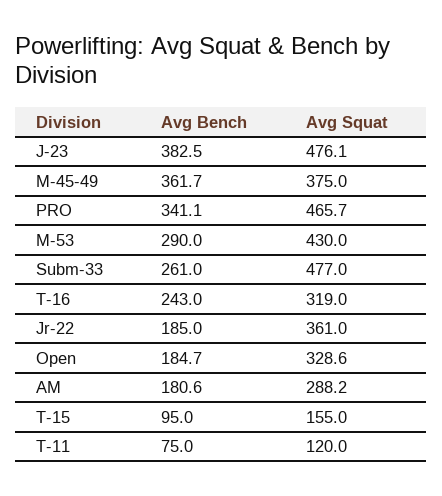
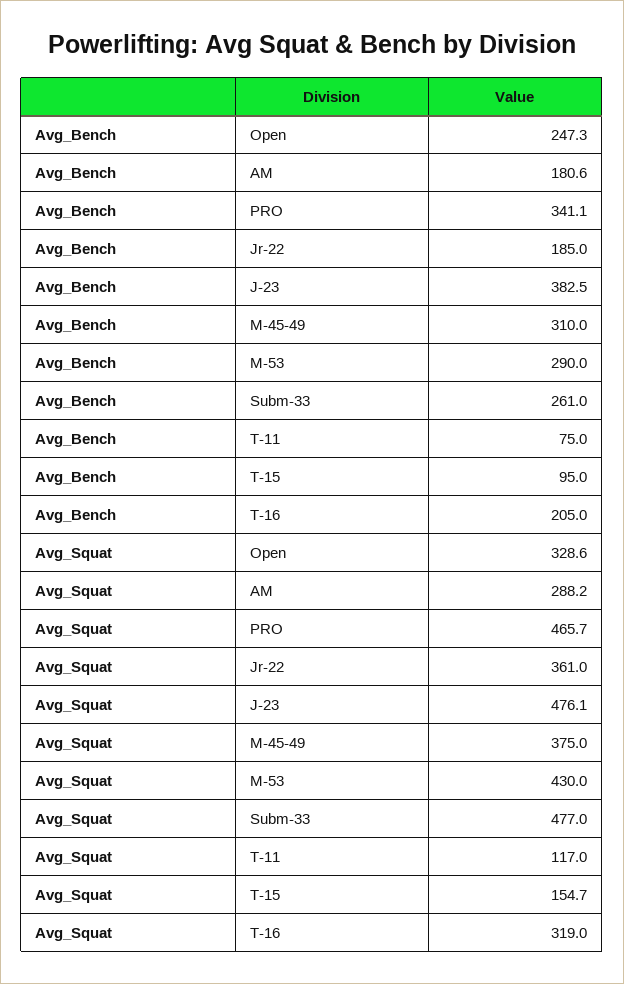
  {
    "Avg Bench": {
      "J-23": 382.5,
-     "M-45-49": 361.7,
+     "M-45-49": 310,
      "PRO": 341.1,
      "M-53": 290,
      "Subm-33": 261,
-     "T-16": 243,
+     "T-16": 205,
      "Jr-22": 185,
-     "Open": 184.7,
+     "Open": 247.3,
      "AM": 180.6,
      "T-15": 95,
      "T-11": 75
    },
    "Avg Squat": {
      "J-23": 476.1,
      "M-45-49": 375,
      "PRO": 465.7,
      "M-53": 430,
      "Subm-33": 477,
      "T-16": 319,
      "Jr-22": 361,
      "Open": 328.6,
      "AM": 288.2,
-     "T-15": 155,
+     "T-15": 154.7,
-     "T-11": 120
+     "T-11": 117
    }
  }

